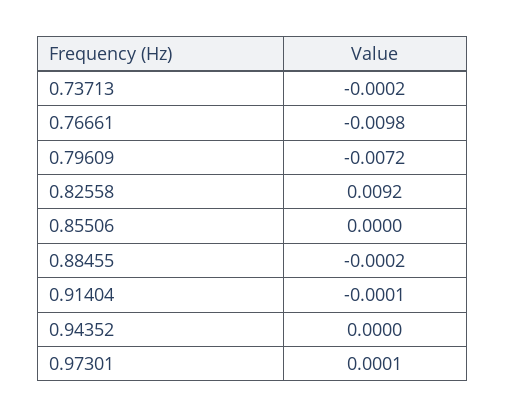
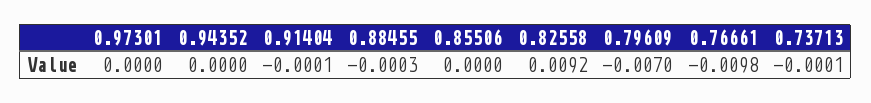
  {
-   "0.73713": -0.0002,
+   "0.73713": -0.0001,
    "0.76661": -0.0098,
-   "0.79609": -0.0072,
+   "0.79609": -0.007,
    "0.82558": 0.0092,
    "0.85506": 0,
-   "0.88455": -0.0002,
+   "0.88455": -0.0003,
    "0.91404": -0.0001,
    "0.94352": 0,
-   "0.97301": 0.0001
+   "0.97301": 0
  }

